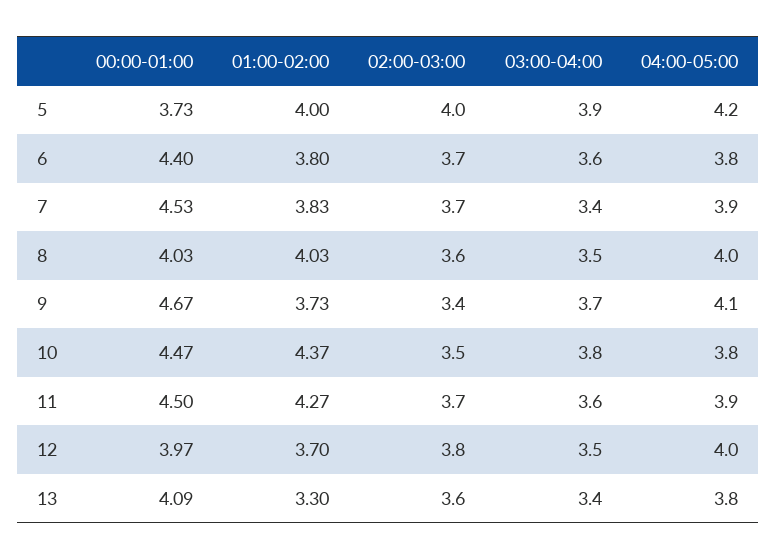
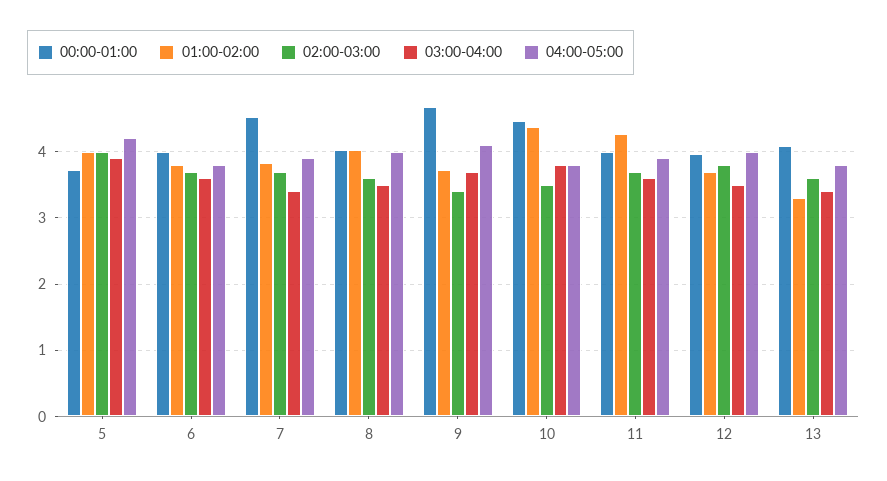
  {
    "00:00-01:00": {
      "5": 3.73,
-     "6": 4.4,
+     "6": 4,
      "7": 4.53,
      "8": 4.03,
      "9": 4.67,
      "10": 4.47,
-     "11": 4.5,
+     "11": 4,
      "12": 3.97,
      "13": 4.09
    },
    "01:00-02:00": {
      "5": 4,
      "6": 3.8,
      "7": 3.83,
      "8": 4.03,
      "9": 3.73,
      "10": 4.37,
      "11": 4.27,
      "12": 3.7,
      "13": 3.3
    },
    "02:00-03:00": {
      "5": 4,
      "6": 3.7,
      "7": 3.7,
      "8": 3.6,
      "9": 3.4,
      "10": 3.5,
      "11": 3.7,
      "12": 3.8,
      "13": 3.6
    },
    "03:00-04:00": {
      "5": 3.9,
      "6": 3.6,
      "7": 3.4,
      "8": 3.5,
      "9": 3.7,
      "10": 3.8,
      "11": 3.6,
      "12": 3.5,
      "13": 3.4
    },
    "04:00-05:00": {
      "5": 4.2,
      "6": 3.8,
      "7": 3.9,
      "8": 4,
      "9": 4.1,
      "10": 3.8,
      "11": 3.9,
      "12": 4,
      "13": 3.8
    }
  }

